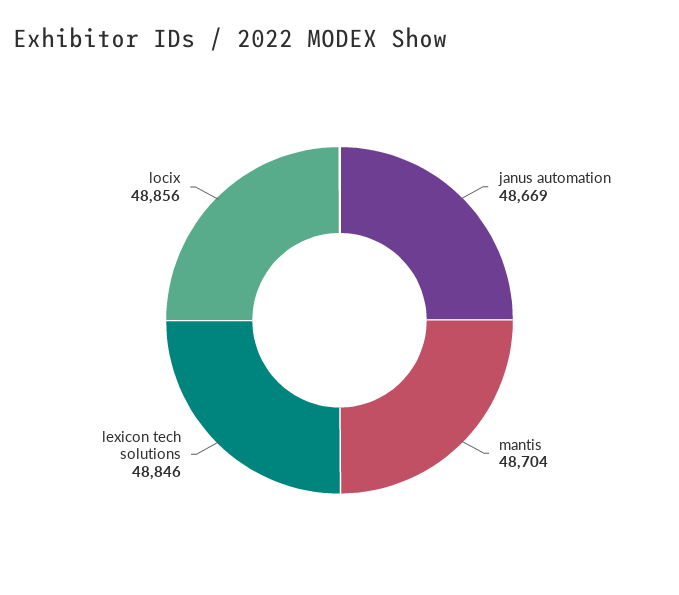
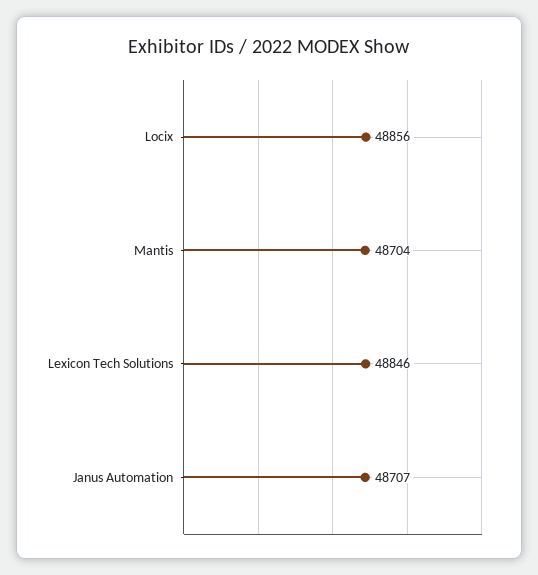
  {
-   "janus automation": 48669,
+   "janus automation": 48707,
    "mantis": 48704,
    "lexicon tech solutions": 48846,
    "locix": 48856
  }

